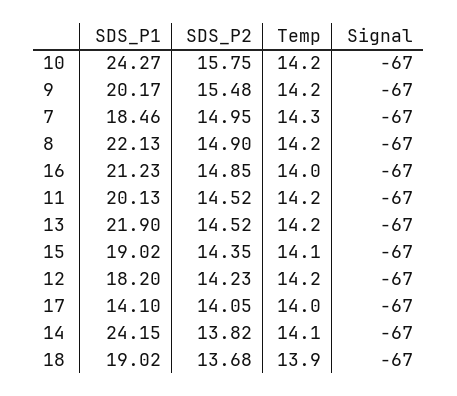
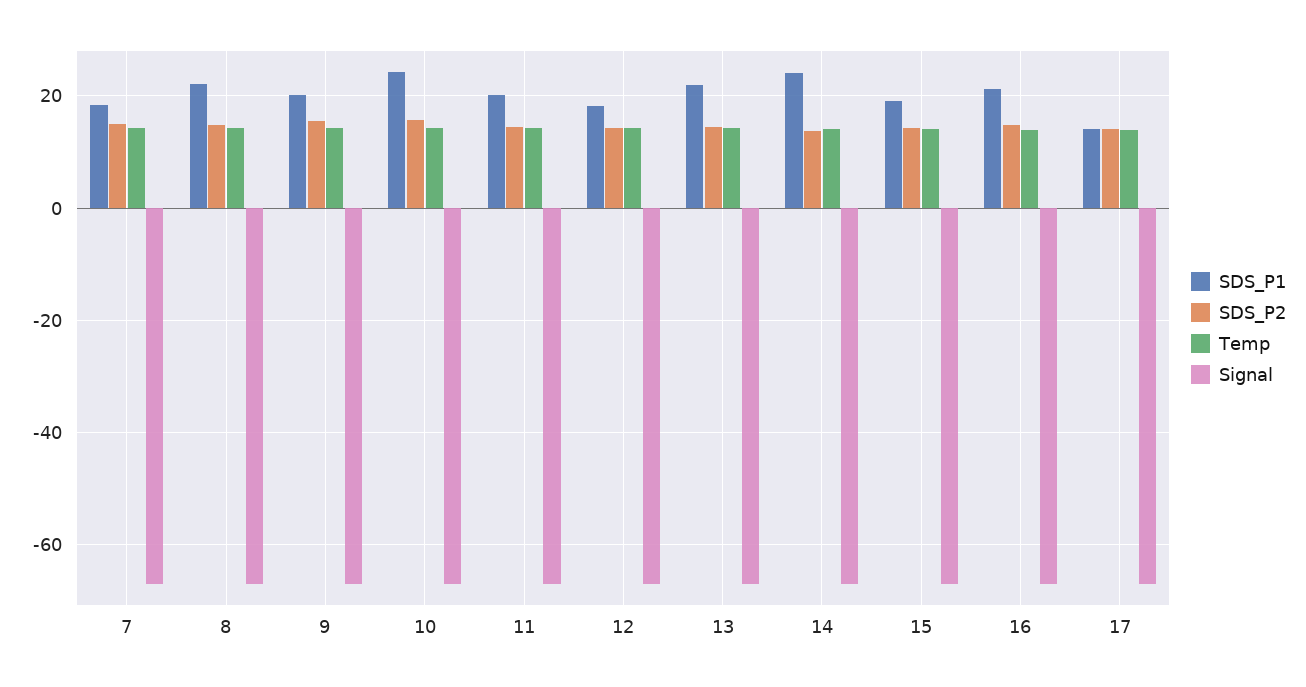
  {
    "SDS_P1": {
      "10": 24.27,
      "9": 20.17,
      "7": 18.46,
      "8": 22.13,
      "16": 21.23,
      "11": 20.13,
      "13": 21.9,
      "15": 19.02,
      "12": 18.2,
      "17": 14.1,
-     "14": 24.15,
+     "14": 24.15
-     "18": 19.02
    },
    "SDS_P2": {
      "10": 15.75,
      "9": 15.48,
      "7": 14.95,
      "8": 14.9,
      "16": 14.85,
      "11": 14.52,
      "13": 14.52,
      "15": 14.35,
      "12": 14.23,
      "17": 14.05,
-     "14": 13.82,
+     "14": 13.82
-     "18": 13.68
    },
    "Temp": {
      "10": 14.2,
      "9": 14.2,
      "7": 14.3,
      "8": 14.2,
      "16": 14,
      "11": 14.2,
      "13": 14.2,
      "15": 14.1,
      "12": 14.2,
      "17": 14,
-     "14": 14.1,
+     "14": 14.1
-     "18": 13.9
    },
    "Signal": {
      "10": -67,
      "9": -67,
      "7": -67,
      "8": -67,
      "16": -67,
      "11": -67,
      "13": -67,
      "15": -67,
      "12": -67,
      "17": -67,
-     "14": -67,
+     "14": -67
-     "18": -67
    }
  }

